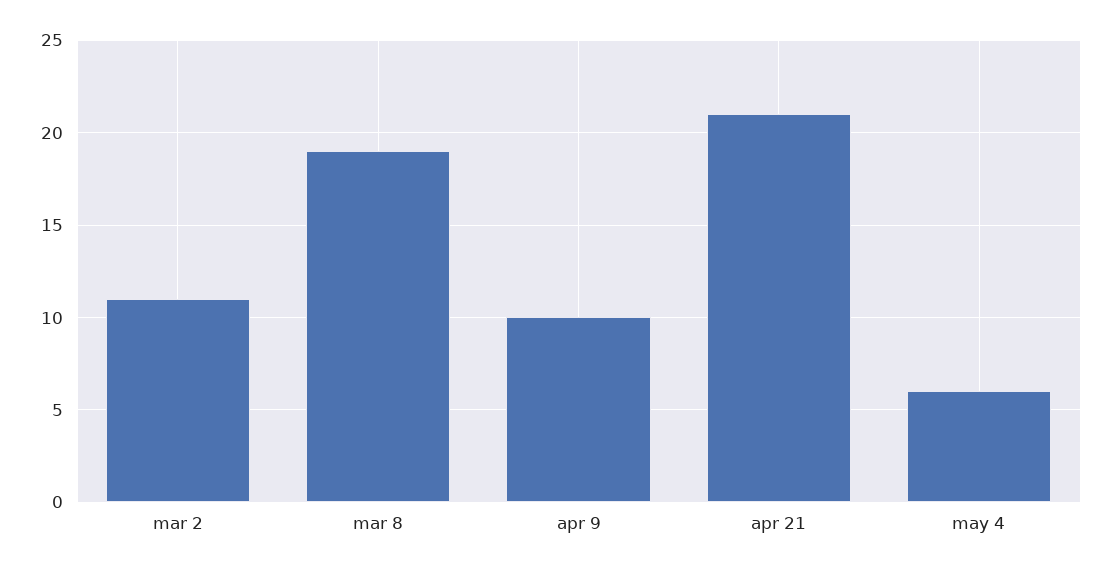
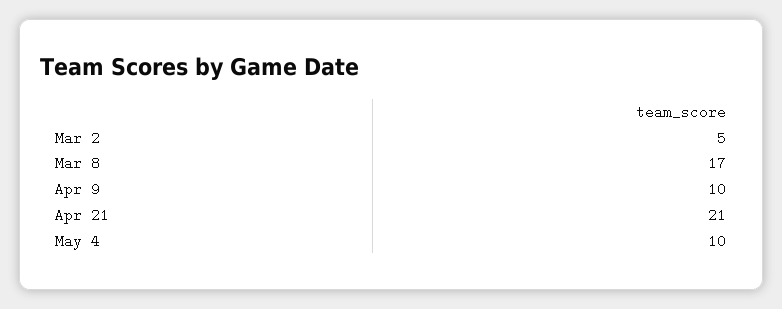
  {
-   "mar 2": 11,
+   "mar 2": 5,
-   "mar 8": 19,
+   "mar 8": 17,
    "apr 9": 10,
    "apr 21": 21,
-   "may 4": 6
+   "may 4": 10
  }

